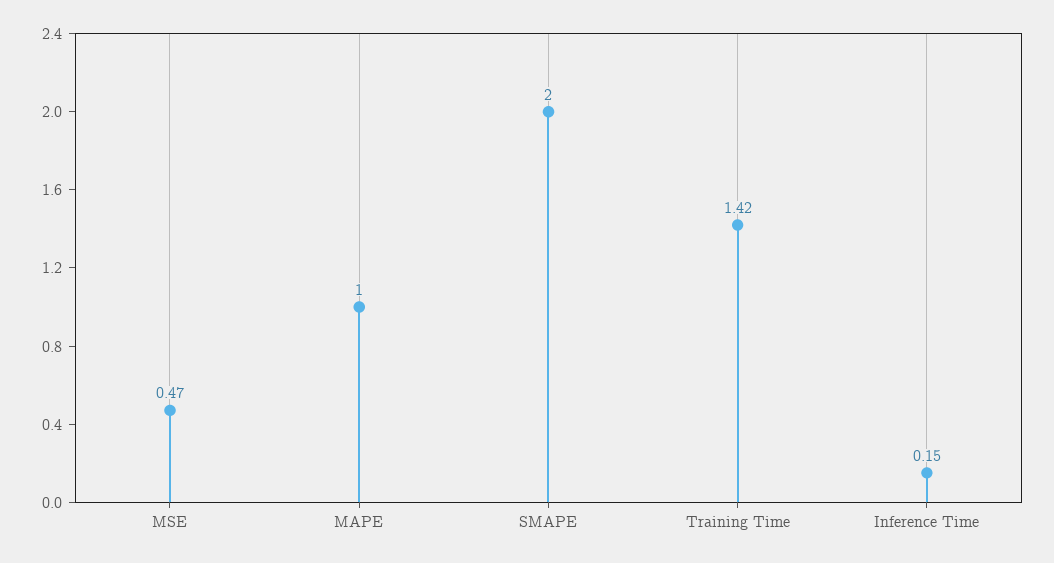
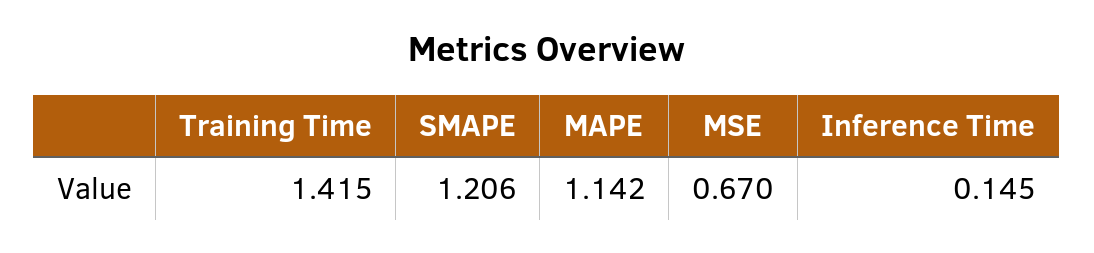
  {
-   "MSE": 0.47,
+   "MSE": 0.67,
-   "MAPE": 1,
+   "MAPE": 1.142,
-   "SMAPE": 2,
+   "SMAPE": 1.206,
    "Training Time": 1.415,
    "Inference Time": 0.145
  }

